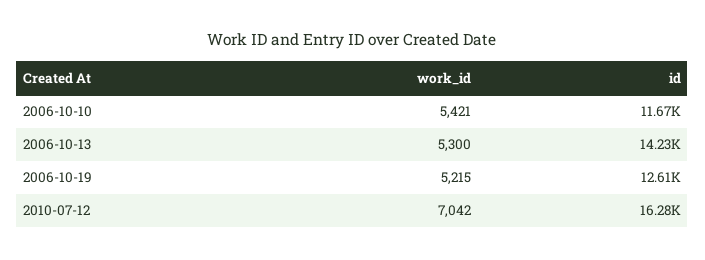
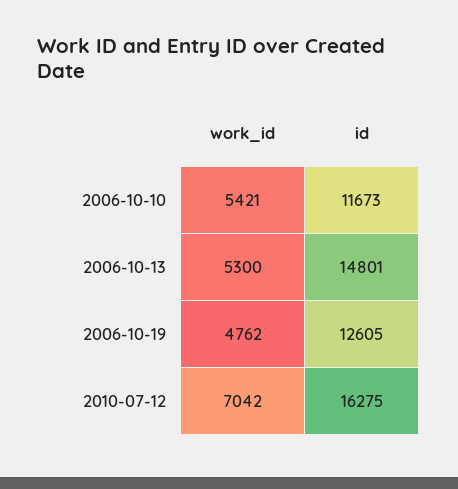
  {
    "work_id": {
      "2006-10-10": 5421,
      "2006-10-13": 5300,
-     "2006-10-19": 5215,
+     "2006-10-19": 4762,
      "2010-07-12": 7042
    },
    "id": {
      "2006-10-10": 11673,
-     "2006-10-13": 14230,
+     "2006-10-13": 14801,
      "2006-10-19": 12605,
      "2010-07-12": 16275
    }
  }

